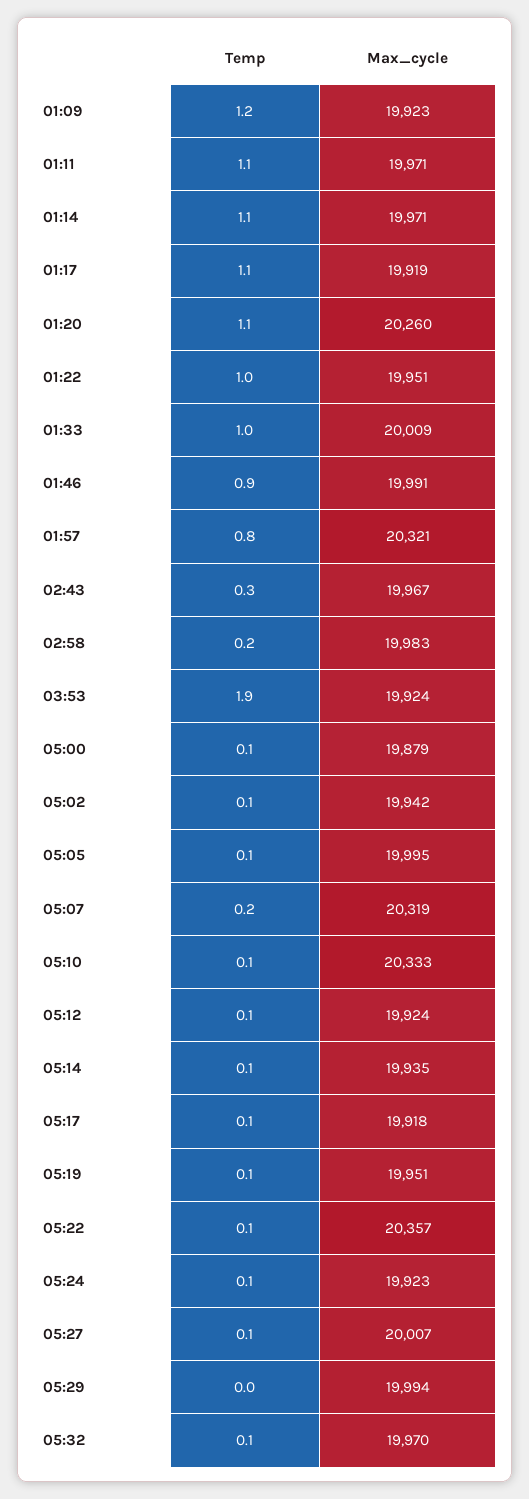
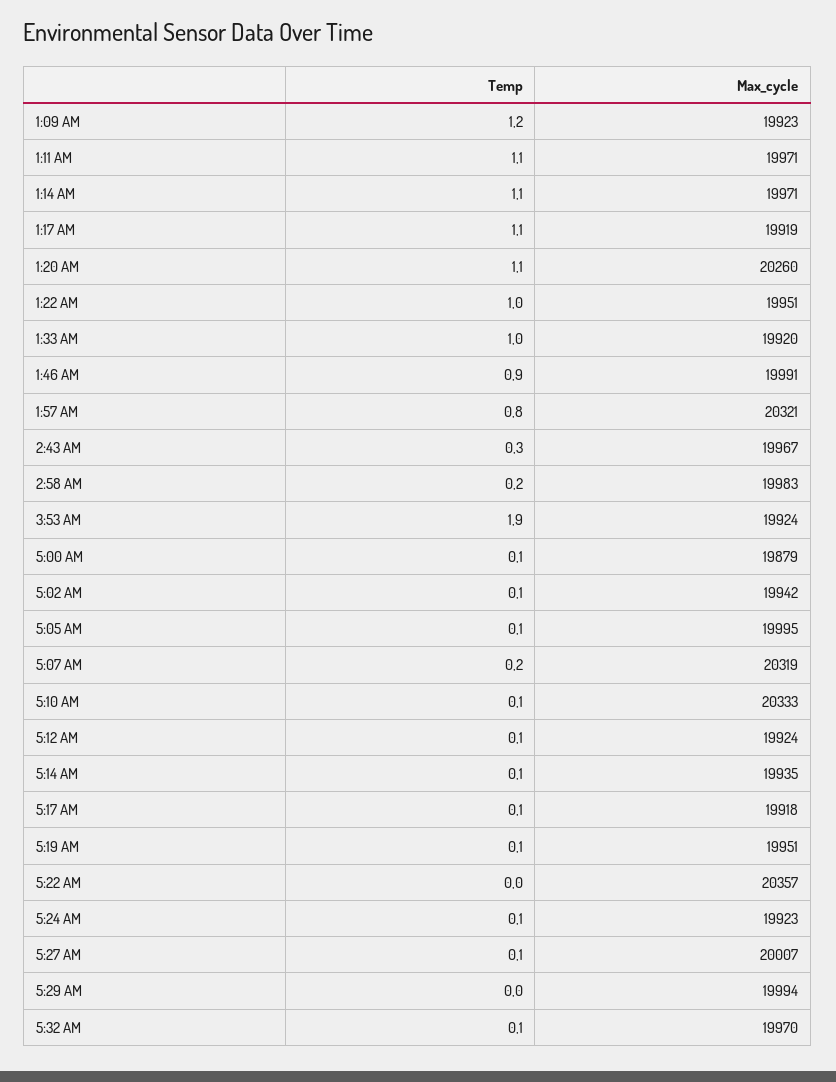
  {
    "Temp": {
      "01:09": 1.2,
      "01:11": 1.1,
      "01:14": 1.1,
      "01:17": 1.1,
      "01:20": 1.1,
      "01:22": 1,
      "01:33": 1,
      "01:46": 0.9,
      "01:57": 0.8,
      "02:43": 0.3,
      "02:58": 0.2,
      "03:53": 1.9,
      "05:00": 0.1,
      "05:02": 0.1,
      "05:05": 0.1,
      "05:07": 0.2,
      "05:10": 0.1,
      "05:12": 0.1,
      "05:14": 0.1,
      "05:17": 0.1,
      "05:19": 0.1,
-     "05:22": 0.1,
+     "05:22": 0,
      "05:24": 0.1,
      "05:27": 0.1,
      "05:29": 0,
      "05:32": 0.1
    },
    "Max_cycle": {
      "01:09": 19923,
      "01:11": 19971,
      "01:14": 19971,
      "01:17": 19919,
      "01:20": 20260,
      "01:22": 19951,
-     "01:33": 20009,
+     "01:33": 19920,
      "01:46": 19991,
      "01:57": 20321,
      "02:43": 19967,
      "02:58": 19983,
      "03:53": 19924,
      "05:00": 19879,
      "05:02": 19942,
      "05:05": 19995,
      "05:07": 20319,
      "05:10": 20333,
      "05:12": 19924,
      "05:14": 19935,
      "05:17": 19918,
      "05:19": 19951,
      "05:22": 20357,
      "05:24": 19923,
      "05:27": 20007,
      "05:29": 19994,
      "05:32": 19970
    }
  }

